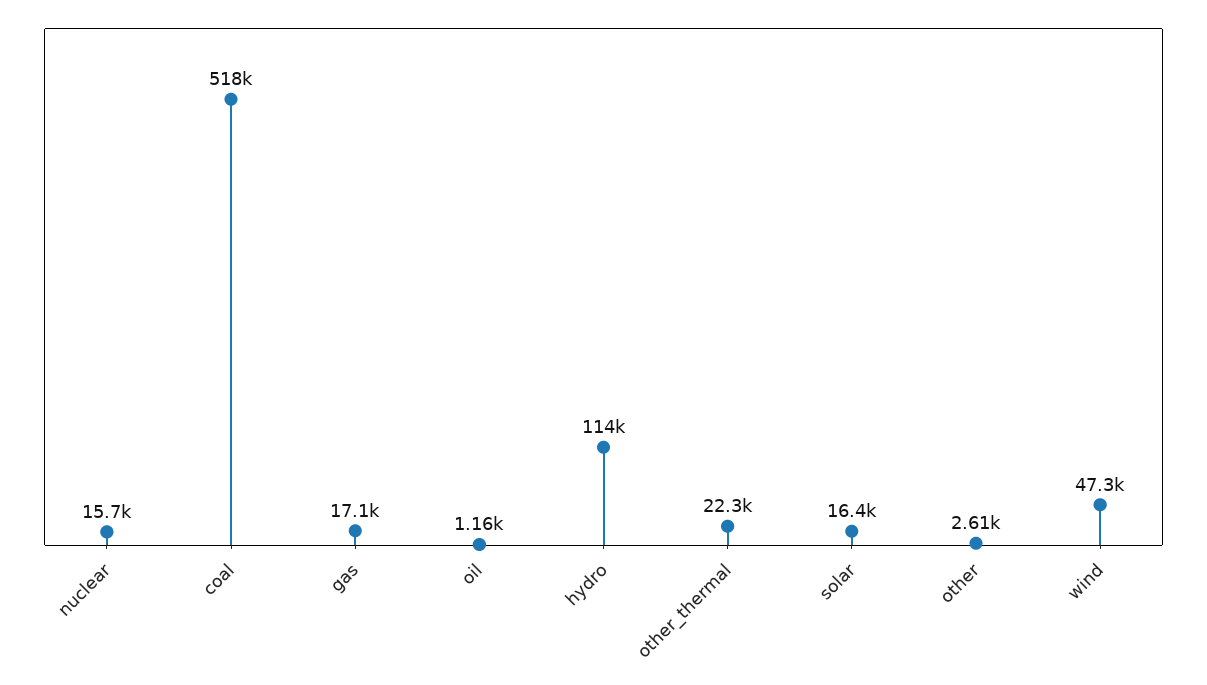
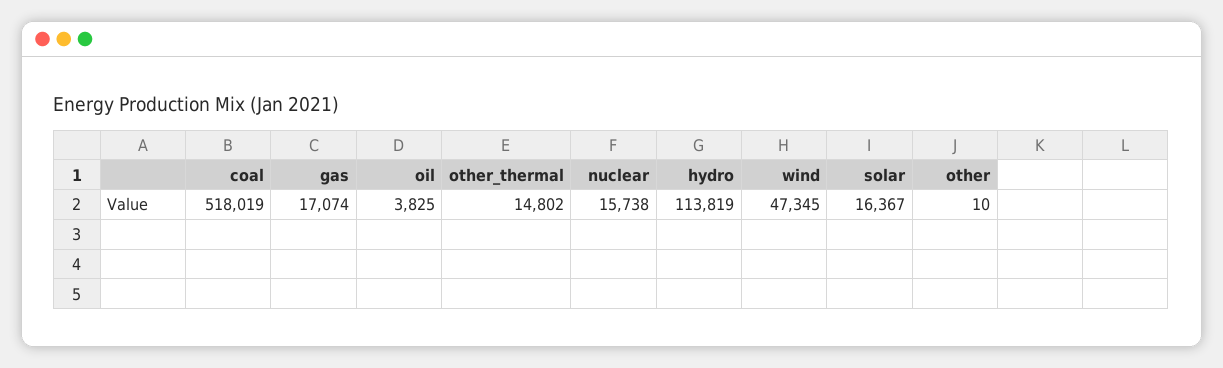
  {
    "nuclear": 15738,
    "coal": 518019,
    "gas": 17074,
-   "oil": 1160,
+   "oil": 3825,
    "hydro": 113819,
-   "other_thermal": 22300,
+   "other_thermal": 14802,
    "solar": 16367,
-   "other": 2610,
+   "other": 10,
    "wind": 47345
  }

